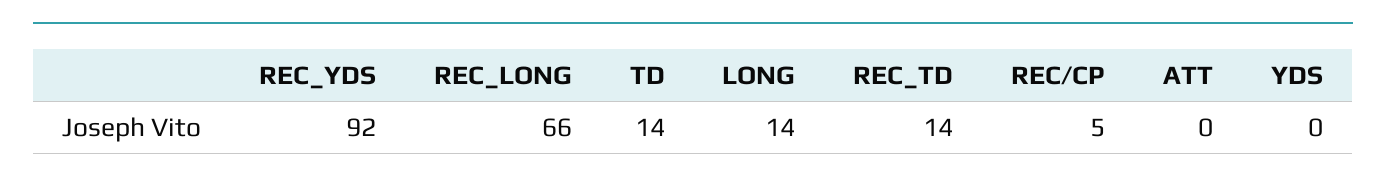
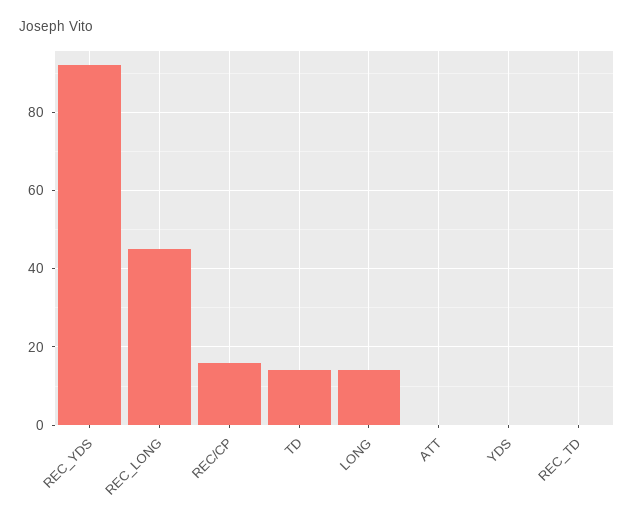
  {
    "REC_YDS": 92,
-   "REC_LONG": 66,
+   "REC_LONG": 45,
    "TD": 14,
    "LONG": 14,
-   "REC_TD": 14,
+   "REC_TD": 0,
-   "REC/CP": 5,
+   "REC/CP": 15,
    "ATT": 0,
    "YDS": 0
  }

